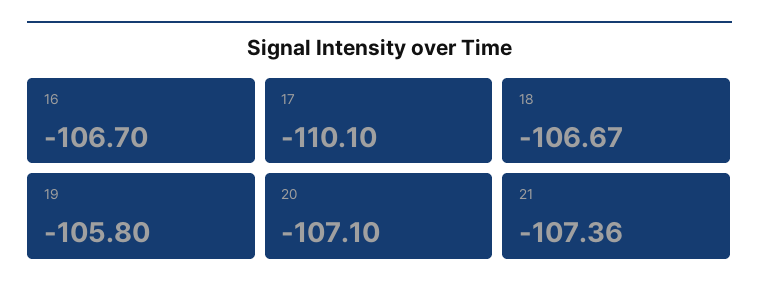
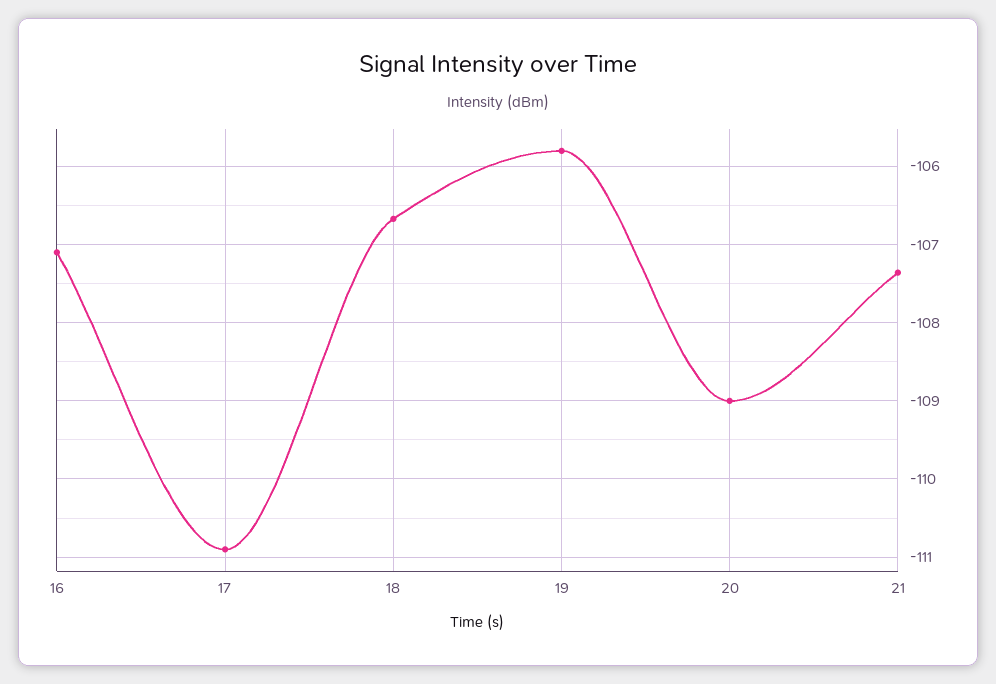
  {
-   "16": -106.7,
+   "16": -107.1,
-   "17": -110.1,
+   "17": -110.9,
    "18": -106.67,
    "19": -105.8,
-   "20": -107.1,
+   "20": -109,
    "21": -107.36
  }

